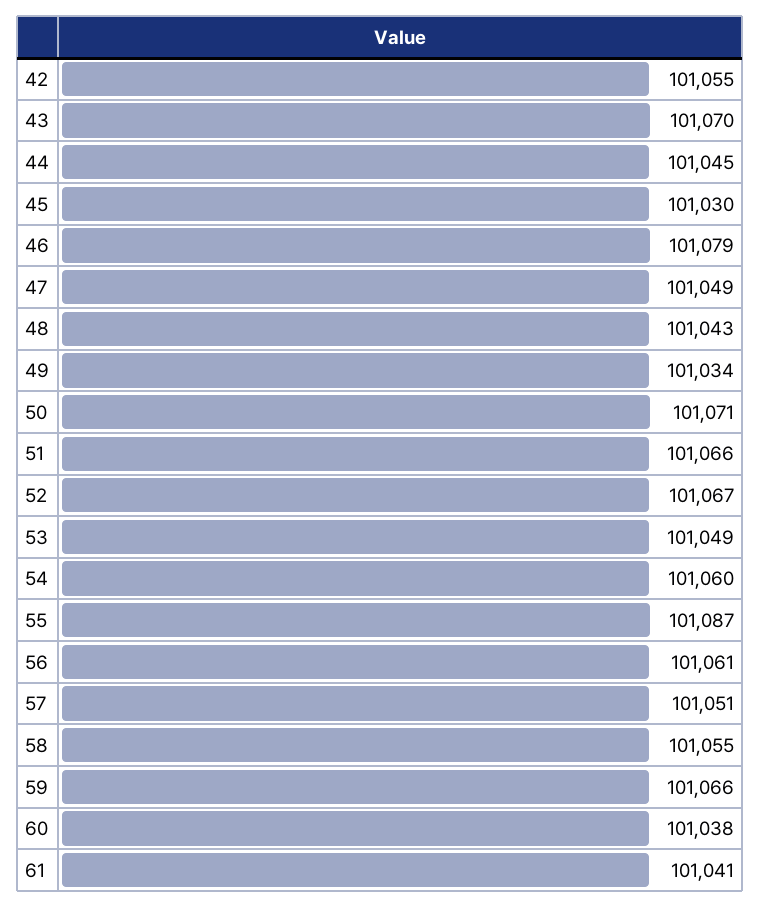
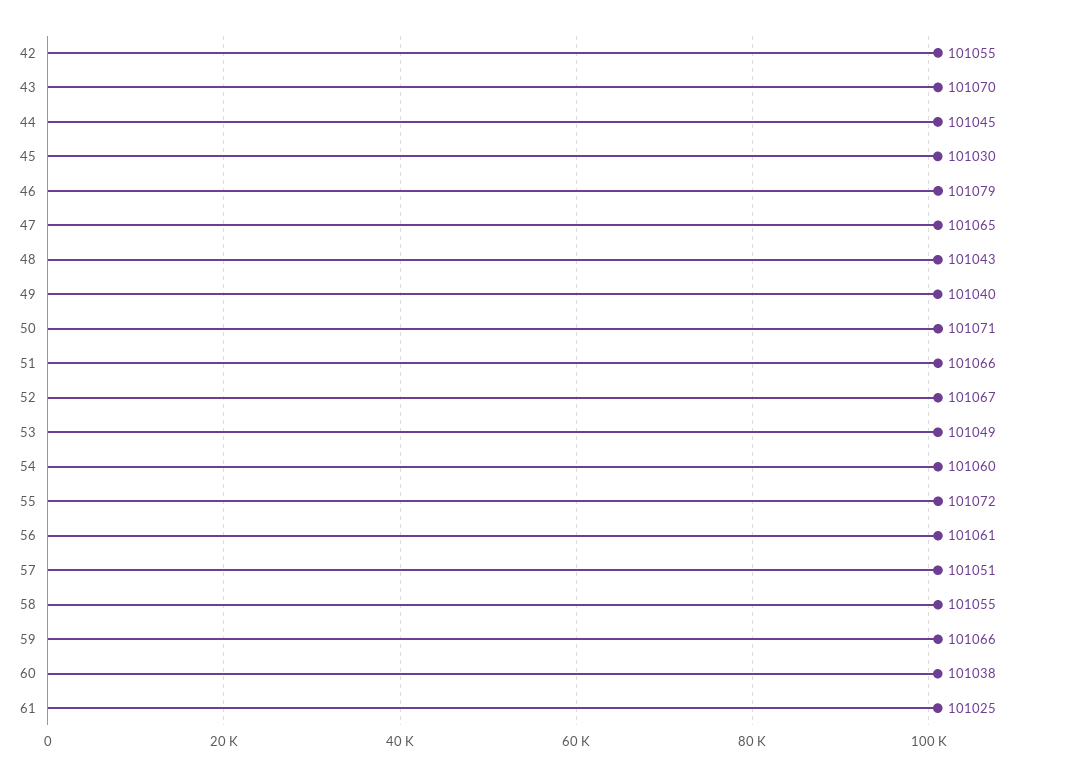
  {
    "42": 101055,
    "43": 101070,
    "44": 101045,
    "45": 101030,
    "46": 101079,
-   "47": 101049,
+   "47": 101065,
    "48": 101043,
-   "49": 101034,
+   "49": 101040,
    "50": 101071,
    "51": 101066,
    "52": 101067,
    "53": 101049,
    "54": 101060,
-   "55": 101087,
+   "55": 101072,
    "56": 101061,
    "57": 101051,
    "58": 101055,
    "59": 101066,
    "60": 101038,
-   "61": 101041
+   "61": 101025
  }

